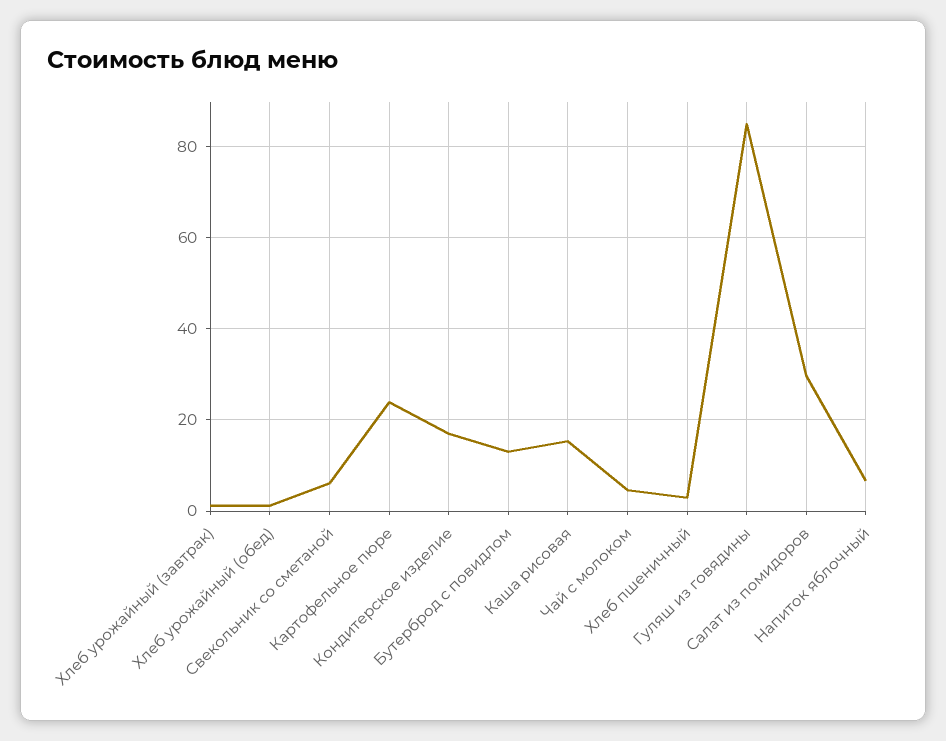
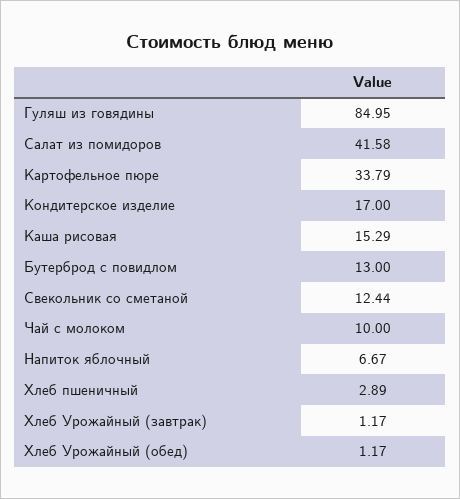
  {
    "Хлеб урожайный (завтрак)": 1.17,
    "Хлеб урожайный (обед)": 1.17,
-   "Свекольник со сметаной": 6,
+   "Свекольник со сметаной": 12.44,
-   "Картофельное пюре": 24,
+   "Картофельное пюре": 33.79,
    "Кондитерское изделие": 17,
    "Бутерброд с повидлом": 13,
    "Каша рисовая": 15.29,
-   "Чай с молоком": 4,
+   "Чай с молоком": 10,
    "Хлеб пшеничный": 2.89,
    "Гуляш из говядины": 84.95,
-   "Салат из помидоров": 30,
+   "Салат из помидоров": 41.58,
    "Напиток яблочный": 6.67
  }

